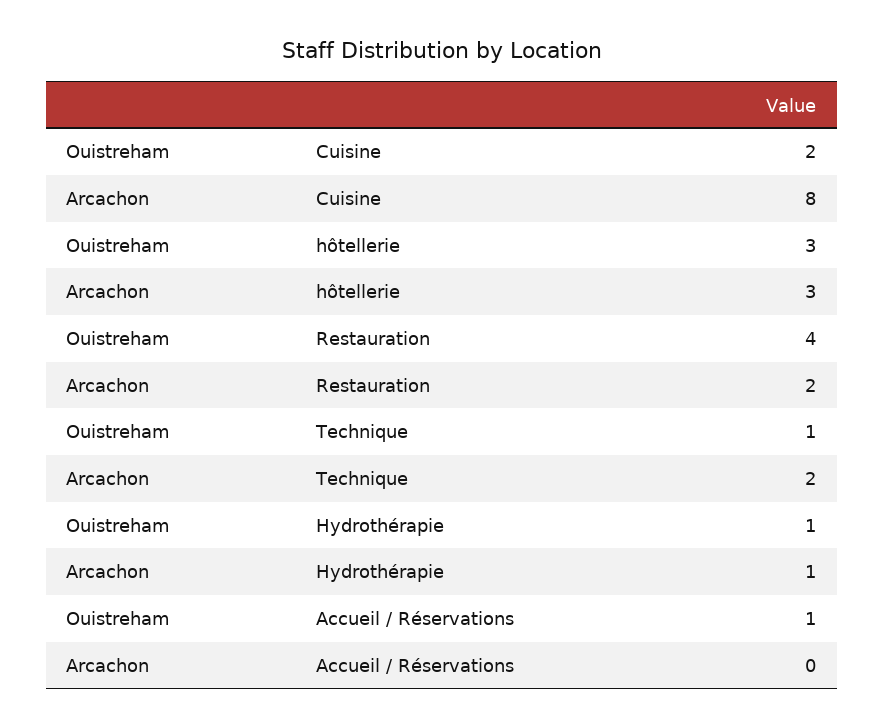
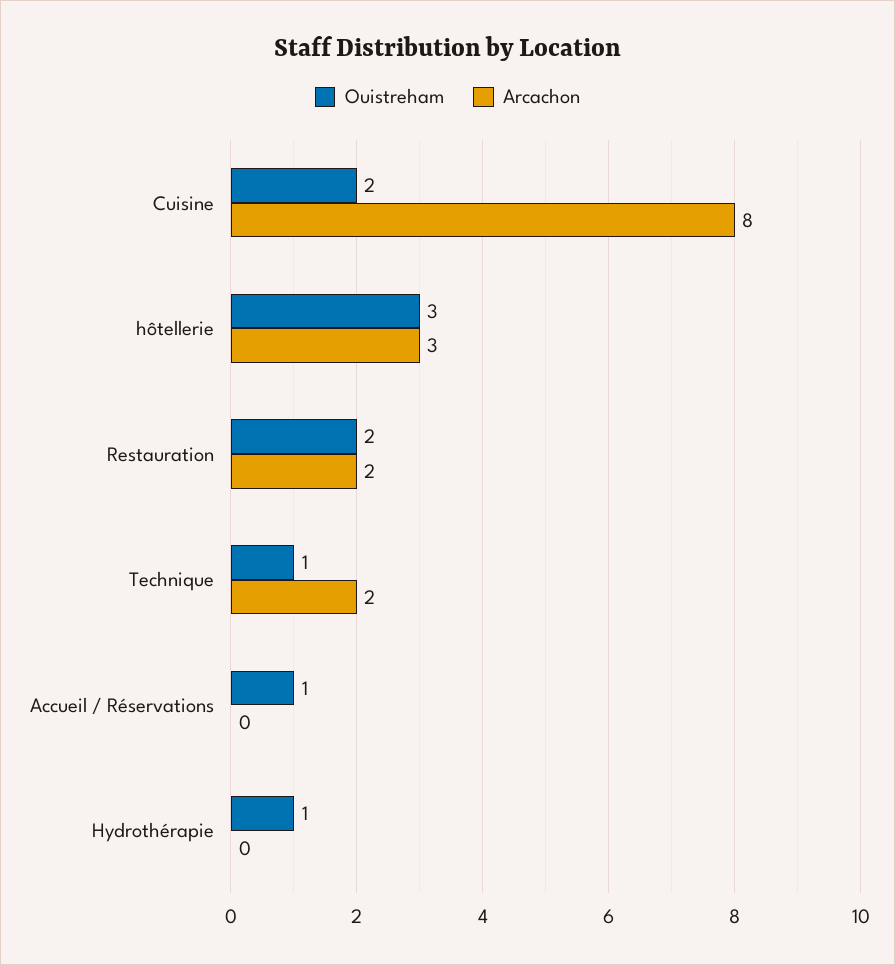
  {
    "Ouistreham": {
      "Cuisine": 2,
      "hôtellerie": 3,
-     "Restauration": 4,
+     "Restauration": 2,
      "Technique": 1,
      "Hydrothérapie": 1,
      "Accueil / Réservations": 1
    },
    "Arcachon": {
      "Cuisine": 8,
      "hôtellerie": 3,
      "Restauration": 2,
      "Technique": 2,
-     "Hydrothérapie": 1,
+     "Hydrothérapie": 0,
      "Accueil / Réservations": 0
    }
  }

